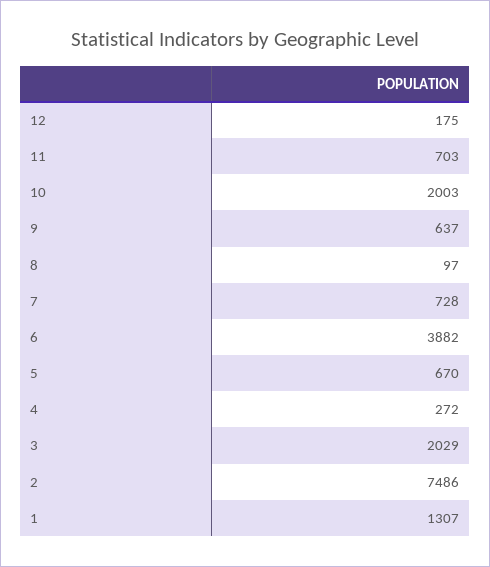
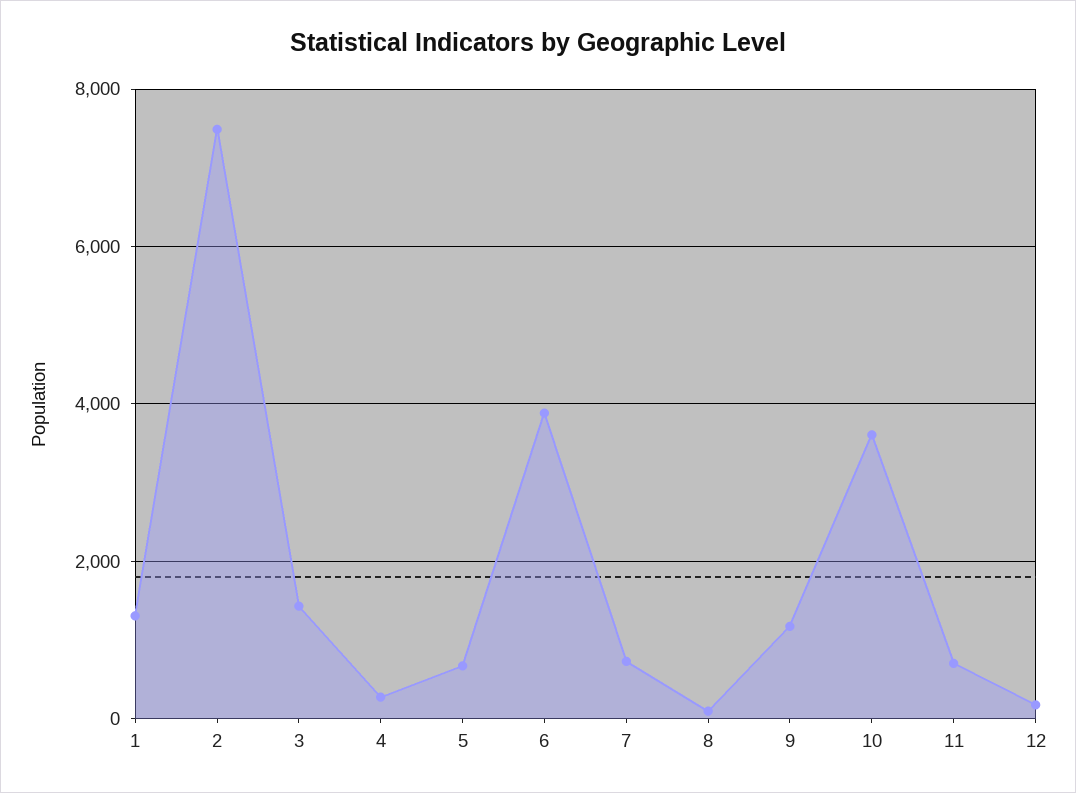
  {
    "12": 175,
    "11": 703,
-   "10": 2003,
+   "10": 3600,
-   "9": 637,
+   "9": 1200,
    "8": 97,
    "7": 728,
    "6": 3882,
    "5": 670,
    "4": 272,
-   "3": 2029,
+   "3": 1400,
    "2": 7486,
    "1": 1307
  }

